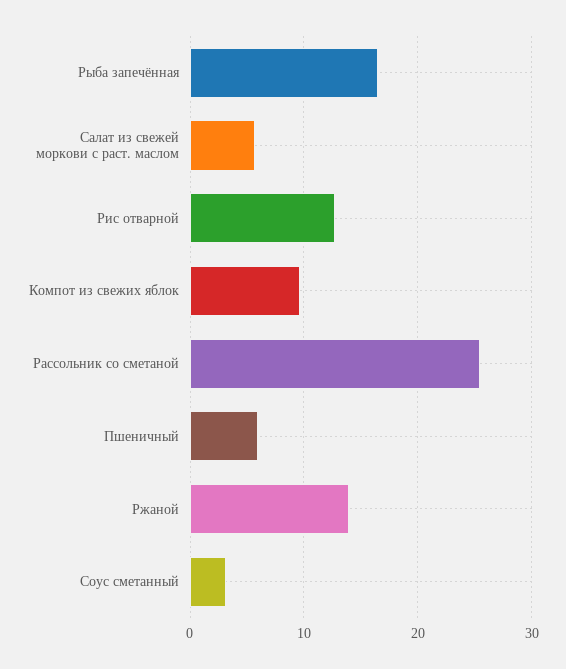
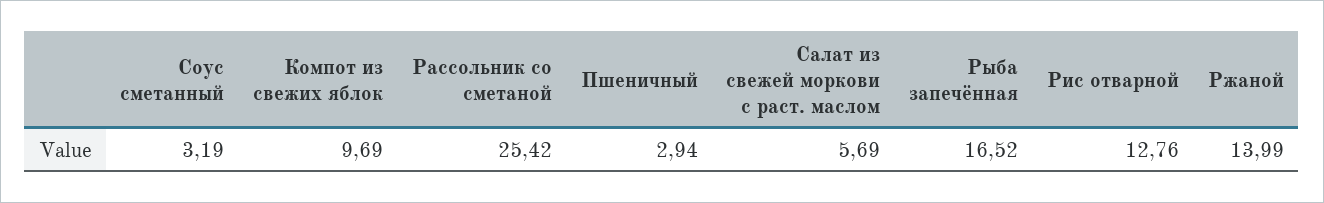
  {
    "Рыба запечённая": 16.52,
    "Салат из свежей моркови с раст. маслом": 5.69,
    "Рис отварной": 12.76,
    "Компот из свежих яблок": 9.69,
    "Рассольник со сметаной": 25.42,
-   "Пшеничный": 6,
+   "Пшеничный": 2.94,
    "Ржаной": 13.99,
    "Соус сметанный": 3.19
  }

